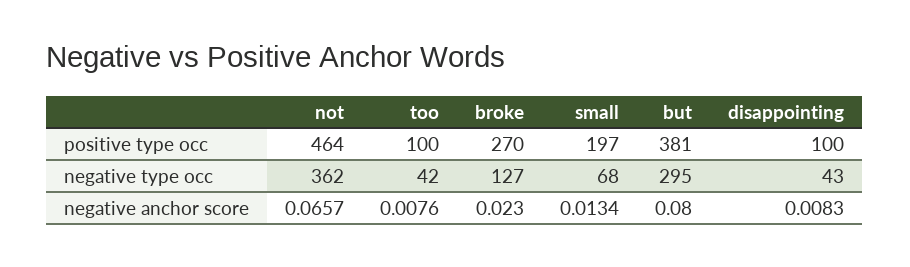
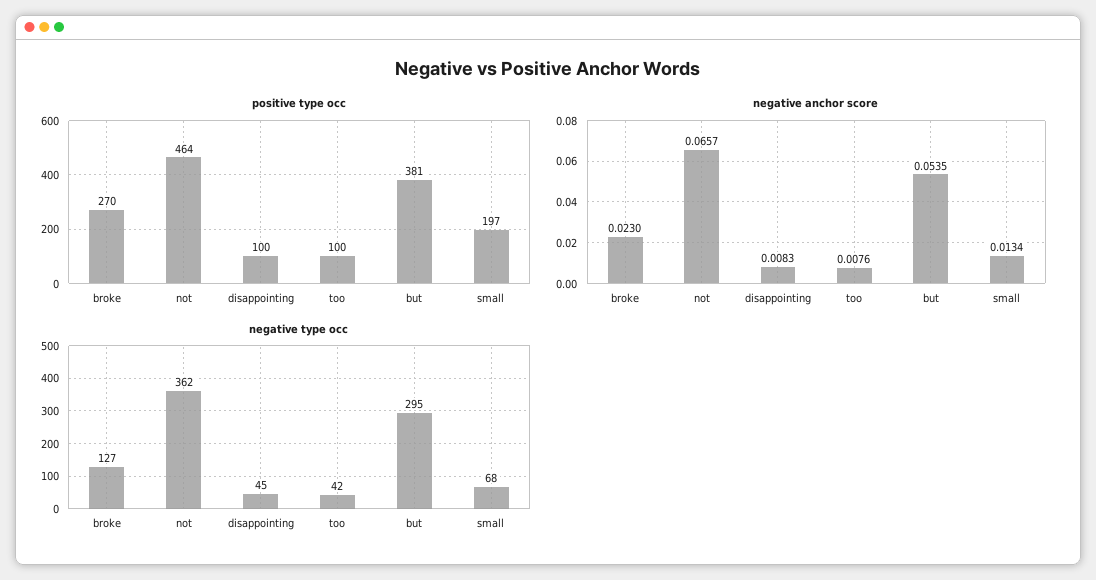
  {
    "positive type occ": {
      "not": 464,
      "too": 100,
      "broke": 270,
      "small": 197,
      "but": 381,
      "disappointing": 100
    },
    "negative type occ": {
      "not": 362,
      "too": 42,
      "broke": 127,
      "small": 68,
      "but": 295,
-     "disappointing": 43
+     "disappointing": 45
    },
    "negative anchor score": {
      "not": 0.0657,
      "too": 0.0076,
      "broke": 0.023,
      "small": 0.0134,
-     "but": 0.08,
+     "but": 0.0535,
      "disappointing": 0.0083
    }
  }

